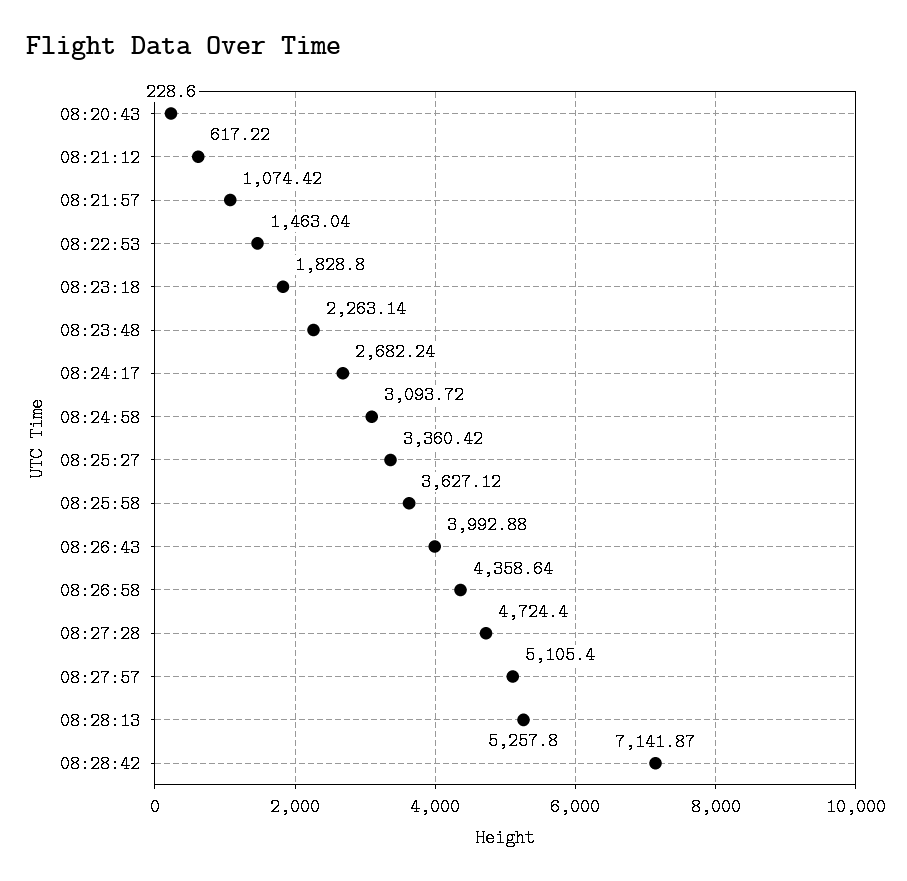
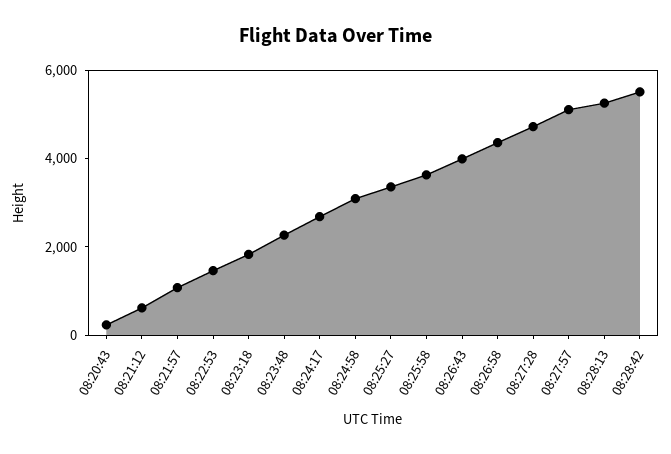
  {
    "08:20:43": 228.6,
    "08:21:12": 617.22,
    "08:21:57": 1074.42,
    "08:22:53": 1463.04,
    "08:23:18": 1828.8,
    "08:23:48": 2263.14,
    "08:24:17": 2682.24,
    "08:24:58": 3093.72,
    "08:25:27": 3360.42,
    "08:25:58": 3627.12,
    "08:26:43": 3992.88,
    "08:26:58": 4358.64,
    "08:27:28": 4724.4,
    "08:27:57": 5105.4,
    "08:28:13": 5257.8,
-   "08:28:42": 7141.87
+   "08:28:42": 5500
  }

